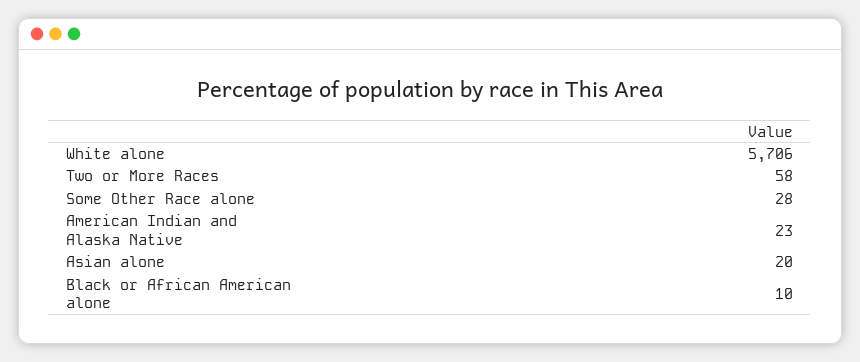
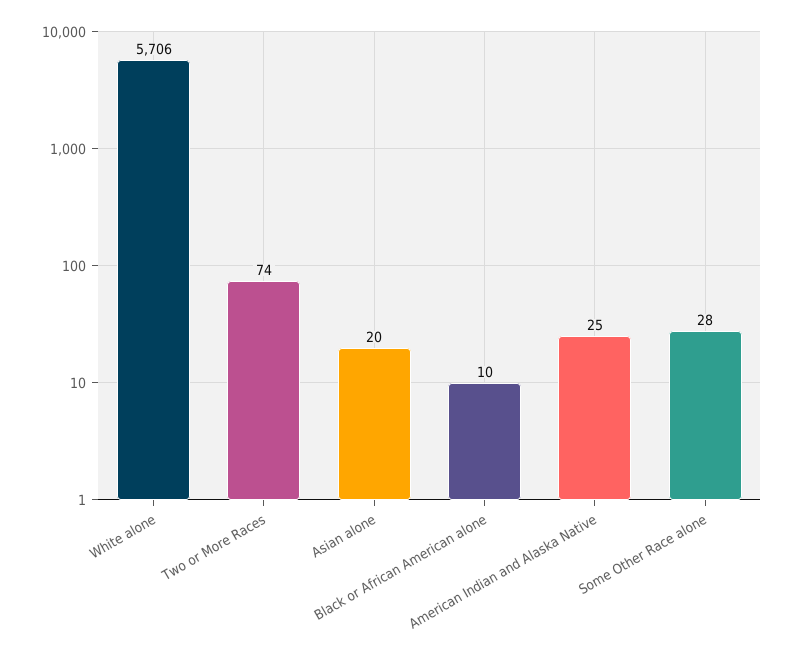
  {
    "White alone": 5706,
-   "Two or More Races": 58,
+   "Two or More Races": 74,
    "Some Other Race alone": 28,
-   "American Indian and Alaska Native": 23,
+   "American Indian and Alaska Native": 25,
    "Asian alone": 20,
    "Black or African American alone": 10
  }

